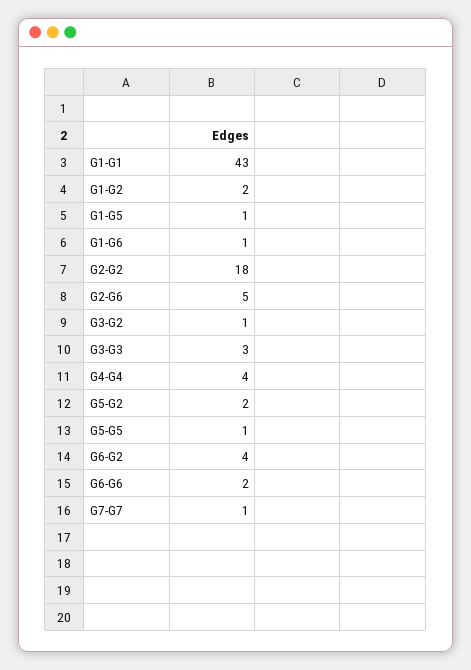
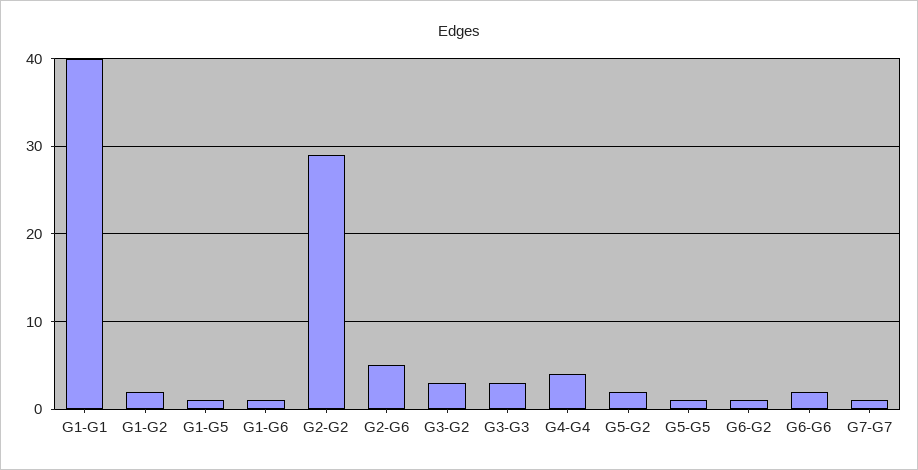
  {
-   "G1-G1": 43,
+   "G1-G1": 40,
    "G1-G2": 2,
    "G1-G5": 1,
    "G1-G6": 1,
-   "G2-G2": 18,
+   "G2-G2": 29,
    "G2-G6": 5,
-   "G3-G2": 1,
+   "G3-G2": 3,
    "G3-G3": 3,
    "G4-G4": 4,
    "G5-G2": 2,
    "G5-G5": 1,
-   "G6-G2": 4,
+   "G6-G2": 1,
    "G6-G6": 2,
    "G7-G7": 1
  }

